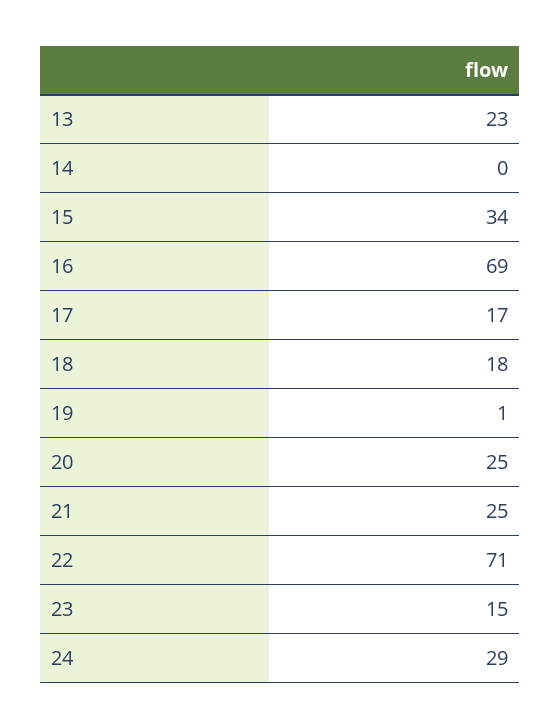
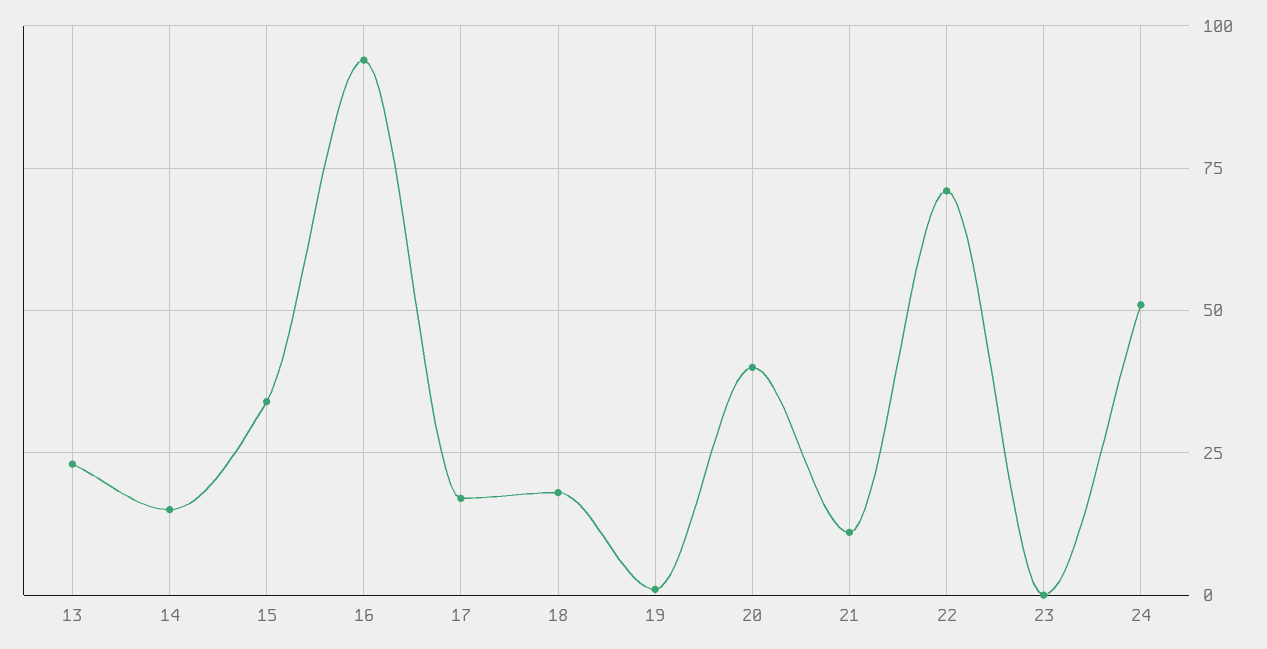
  {
    "13": 23,
-   "14": 0,
+   "14": 15,
    "15": 34,
-   "16": 69,
+   "16": 95,
    "17": 17,
    "18": 18,
    "19": 1,
-   "20": 25,
+   "20": 40,
-   "21": 25,
+   "21": 10,
    "22": 71,
-   "23": 15,
+   "23": 0,
-   "24": 29
+   "24": 50
  }

